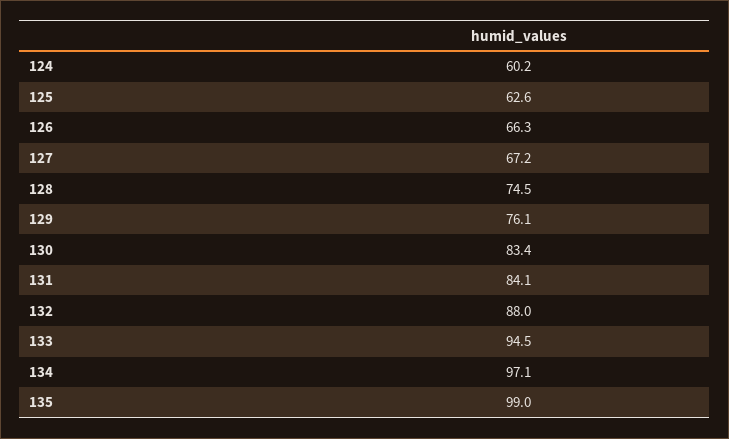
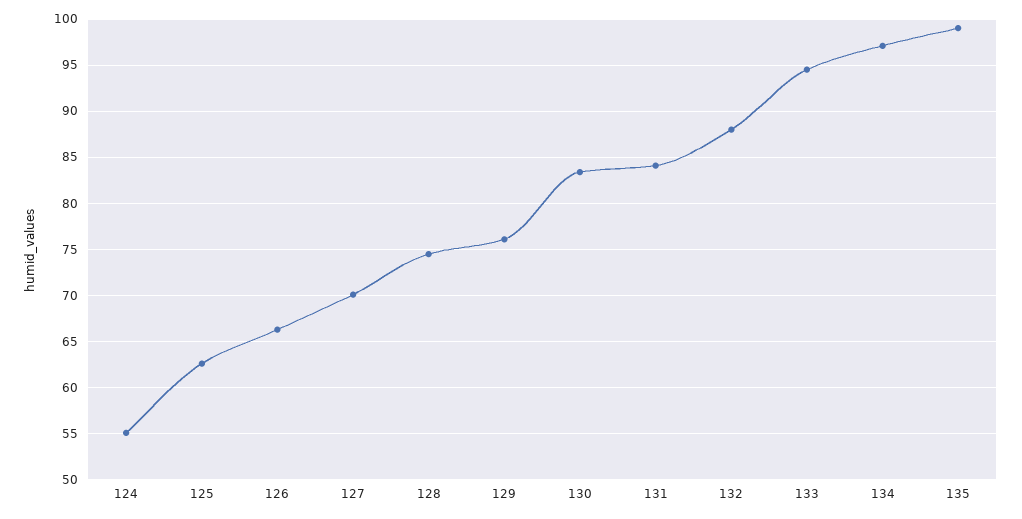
  {
-   "124": 60.2,
+   "124": 55,
    "125": 62.6,
    "126": 66.3,
-   "127": 67.2,
+   "127": 70,
    "128": 74.5,
    "129": 76.1,
    "130": 83.4,
    "131": 84.1,
    "132": 88,
    "133": 94.5,
    "134": 97.1,
    "135": 99
  }

